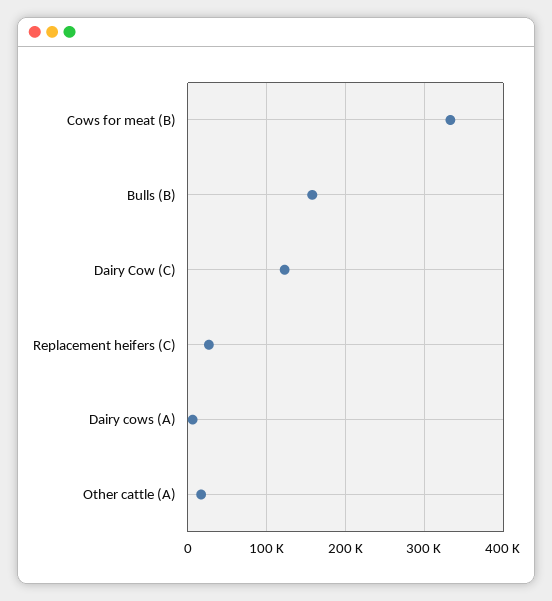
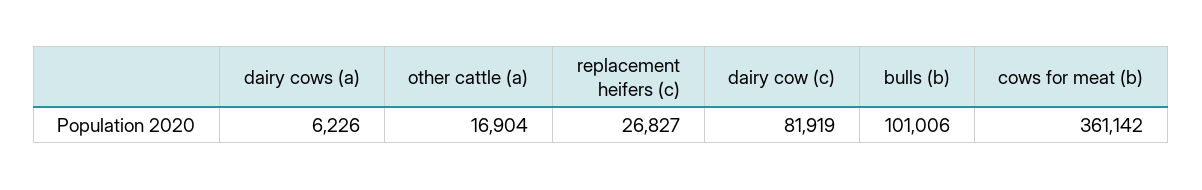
  {
-   "Cows for meat (B)": 330000,
+   "Cows for meat (B)": 361142,
-   "Bulls (B)": 160000,
+   "Bulls (B)": 101006,
-   "Dairy Cow (C)": 120000,
+   "Dairy Cow (C)": 81919,
    "Replacement heifers (C)": 26827,
    "Dairy cows (A)": 6226,
    "Other cattle (A)": 16904
  }

